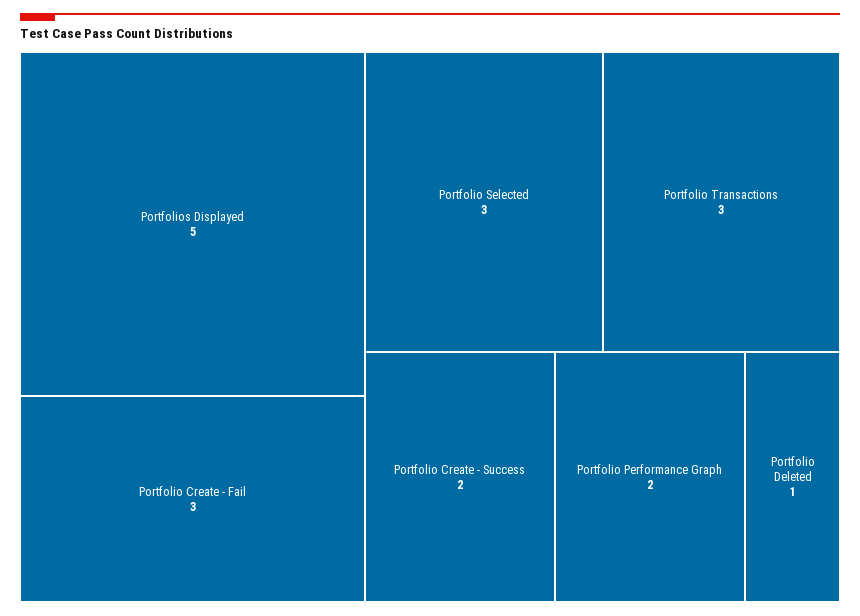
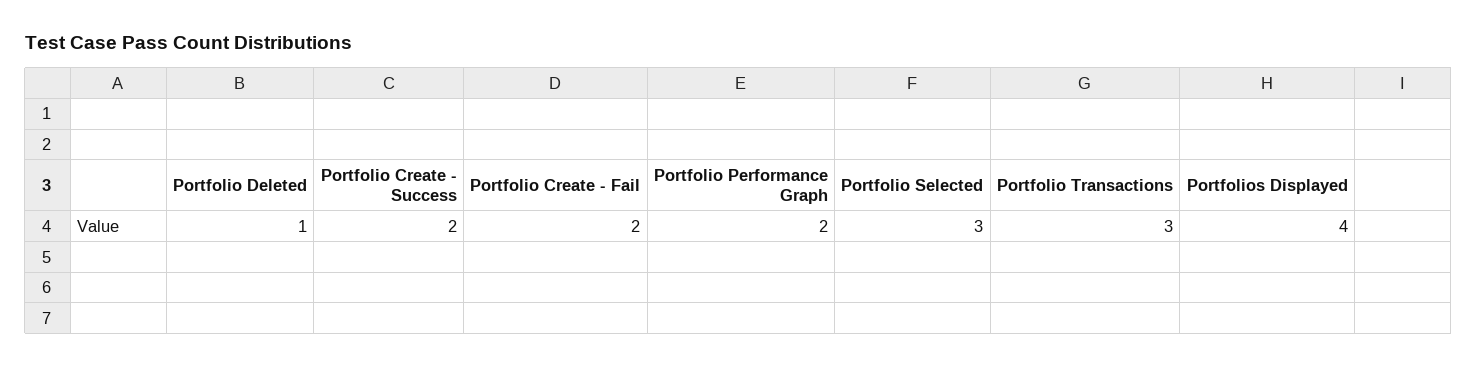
  {
-   "Portfolios Displayed": 5,
+   "Portfolios Displayed": 4,
-   "Portfolio Create - Fail": 3,
+   "Portfolio Create - Fail": 2,
    "Portfolio Selected": 3,
    "Portfolio Transactions": 3,
    "Portfolio Create - Success": 2,
    "Portfolio Performance Graph": 2,
    "Portfolio Deleted": 1
  }

